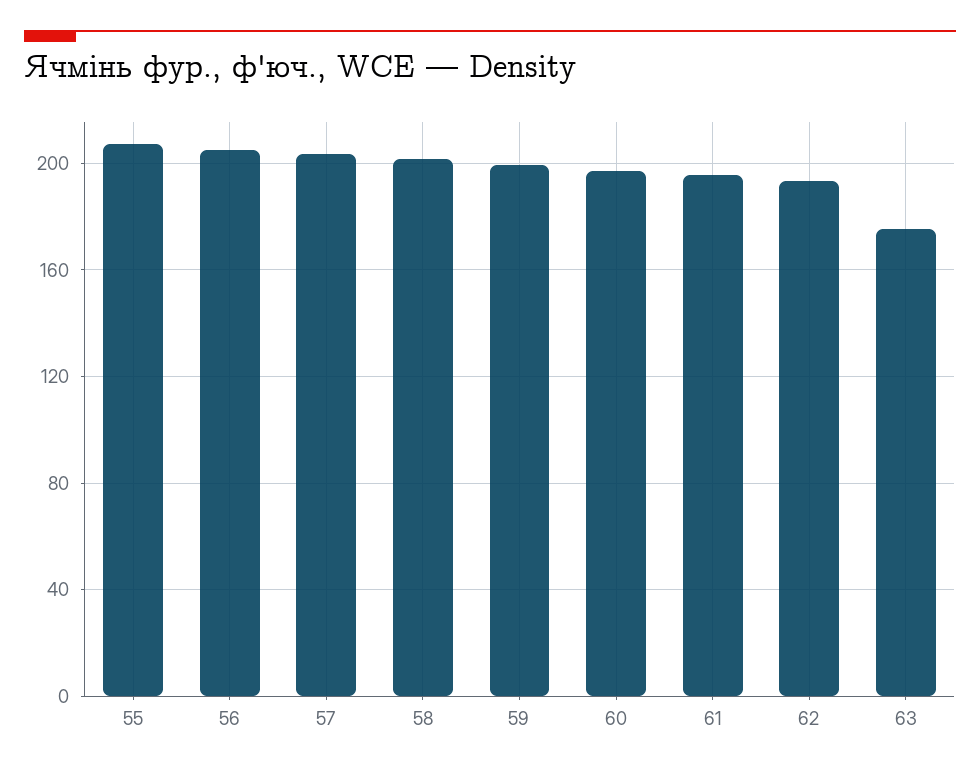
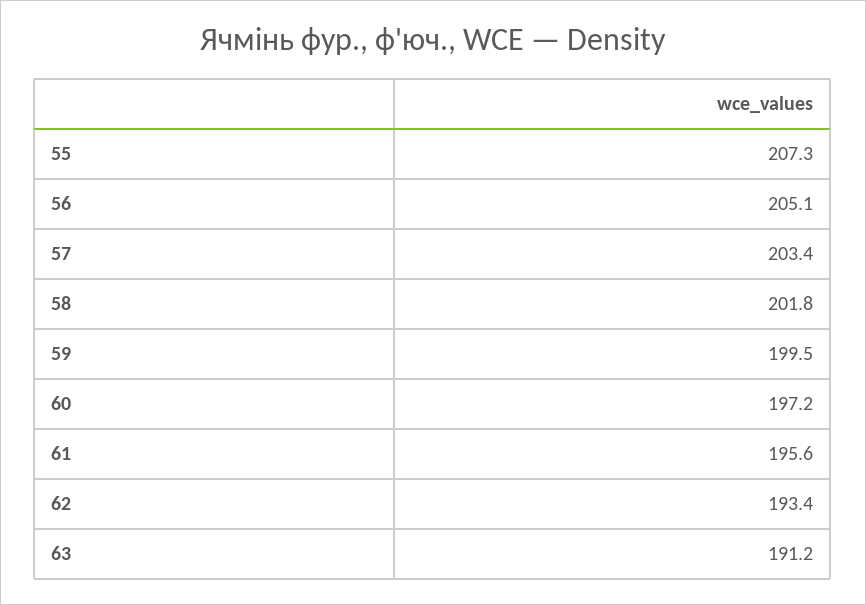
  {
    "55": 207.3,
    "56": 205.1,
    "57": 203.4,
    "58": 201.8,
    "59": 199.5,
    "60": 197.2,
    "61": 195.6,
    "62": 193.4,
-   "63": 175
+   "63": 191.2
  }

